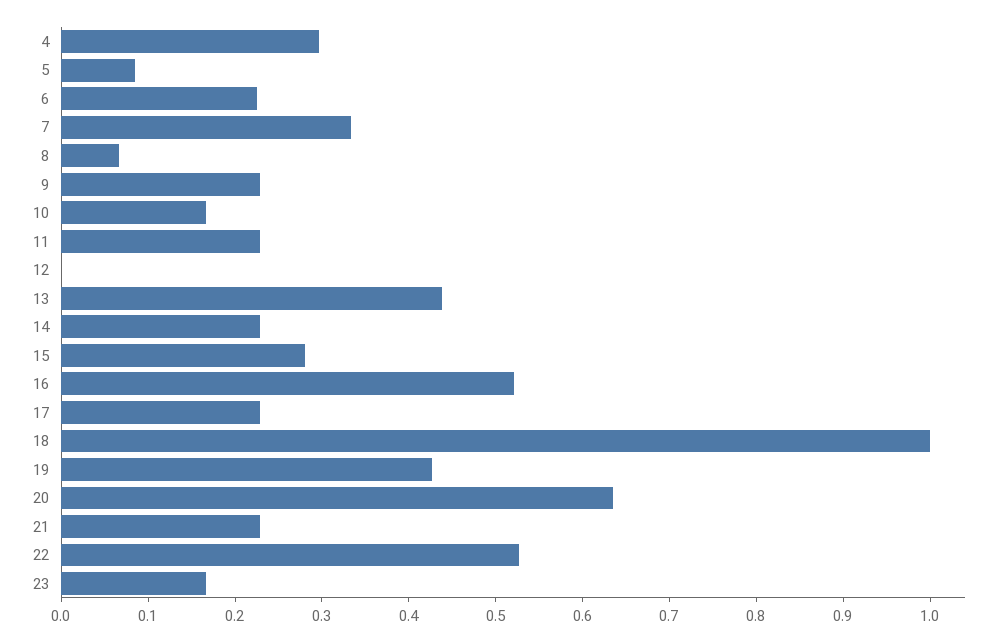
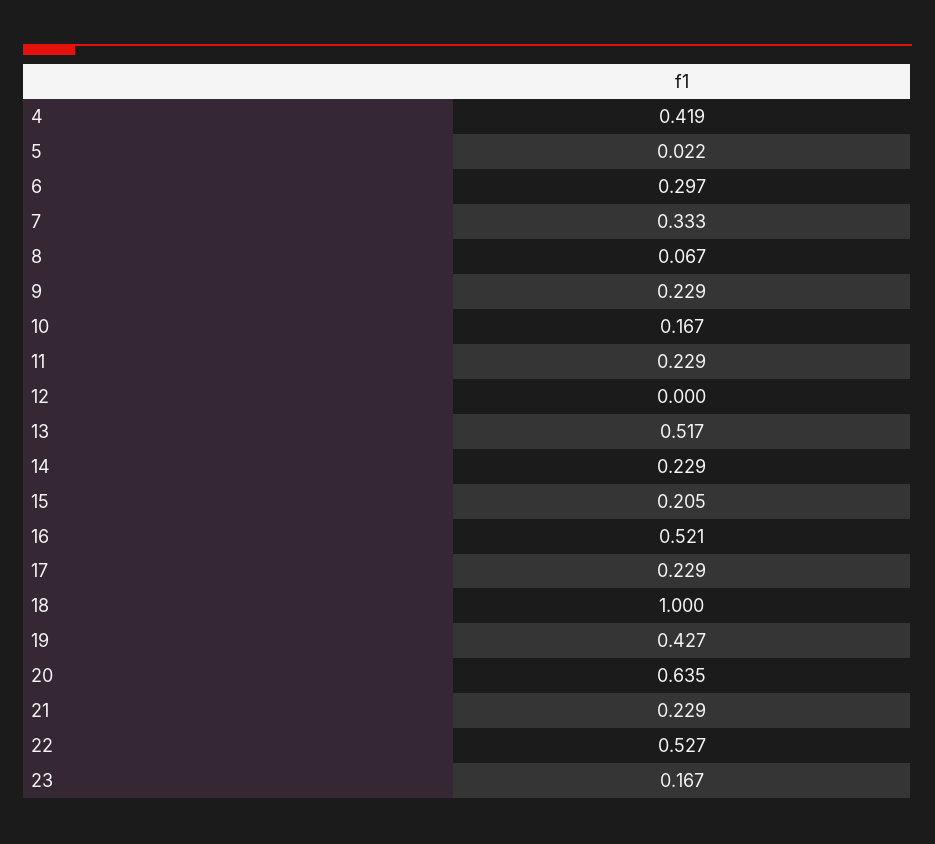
  {
-   "4": 0.3,
+   "4": 0.419,
-   "5": 0.08,
+   "5": 0.022,
-   "6": 0.22,
+   "6": 0.297,
    "7": 0.333,
    "8": 0.067,
    "9": 0.229,
    "10": 0.167,
    "11": 0.229,
    "12": 0,
-   "13": 0.44,
+   "13": 0.517,
    "14": 0.229,
-   "15": 0.28,
+   "15": 0.205,
    "16": 0.521,
    "17": 0.229,
    "18": 1,
    "19": 0.427,
    "20": 0.635,
    "21": 0.229,
    "22": 0.527,
    "23": 0.167
  }

